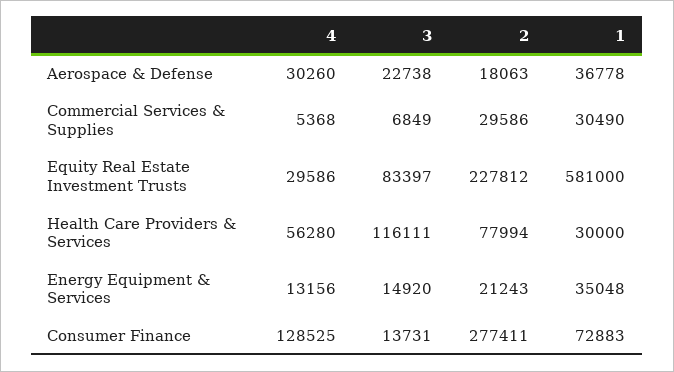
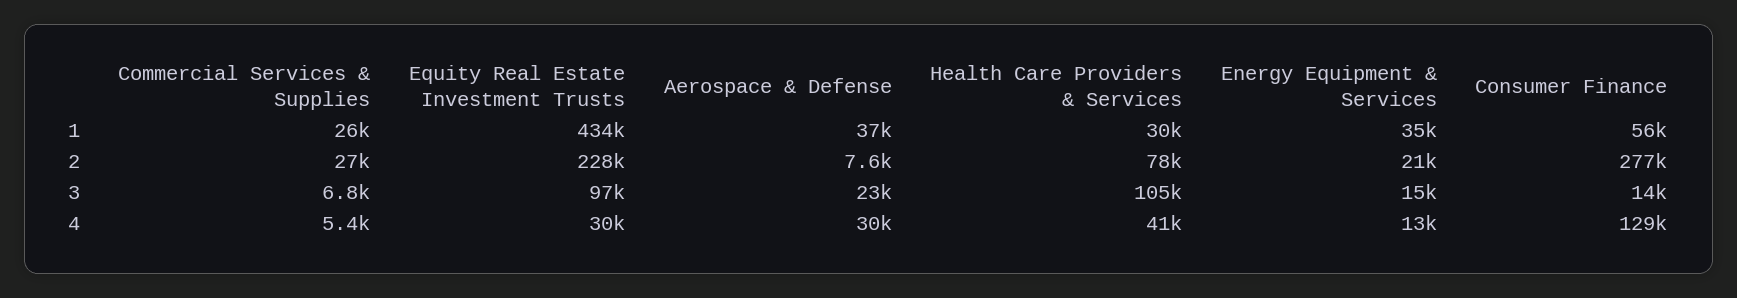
  {
    "4": {
      "Aerospace & Defense": 30260,
      "Commercial Services & Supplies": 5368,
      "Equity Real Estate Investment Trusts": 29586,
-     "Health Care Providers & Services": 56280,
+     "Health Care Providers & Services": 41000,
      "Energy Equipment & Services": 13156,
      "Consumer Finance": 128525
    },
    "3": {
      "Aerospace & Defense": 22738,
      "Commercial Services & Supplies": 6849,
-     "Equity Real Estate Investment Trusts": 83397,
+     "Equity Real Estate Investment Trusts": 97000,
-     "Health Care Providers & Services": 116111,
+     "Health Care Providers & Services": 105000,
      "Energy Equipment & Services": 14920,
      "Consumer Finance": 13731
    },
    "2": {
-     "Aerospace & Defense": 18063,
+     "Aerospace & Defense": 7600,
-     "Commercial Services & Supplies": 29586,
+     "Commercial Services & Supplies": 27000,
      "Equity Real Estate Investment Trusts": 227812,
      "Health Care Providers & Services": 77994,
      "Energy Equipment & Services": 21243,
      "Consumer Finance": 277411
    },
    "1": {
      "Aerospace & Defense": 36778,
-     "Commercial Services & Supplies": 30490,
+     "Commercial Services & Supplies": 26000,
-     "Equity Real Estate Investment Trusts": 581000,
+     "Equity Real Estate Investment Trusts": 434000,
      "Health Care Providers & Services": 30000,
      "Energy Equipment & Services": 35048,
-     "Consumer Finance": 72883
+     "Consumer Finance": 56000
    }
  }

